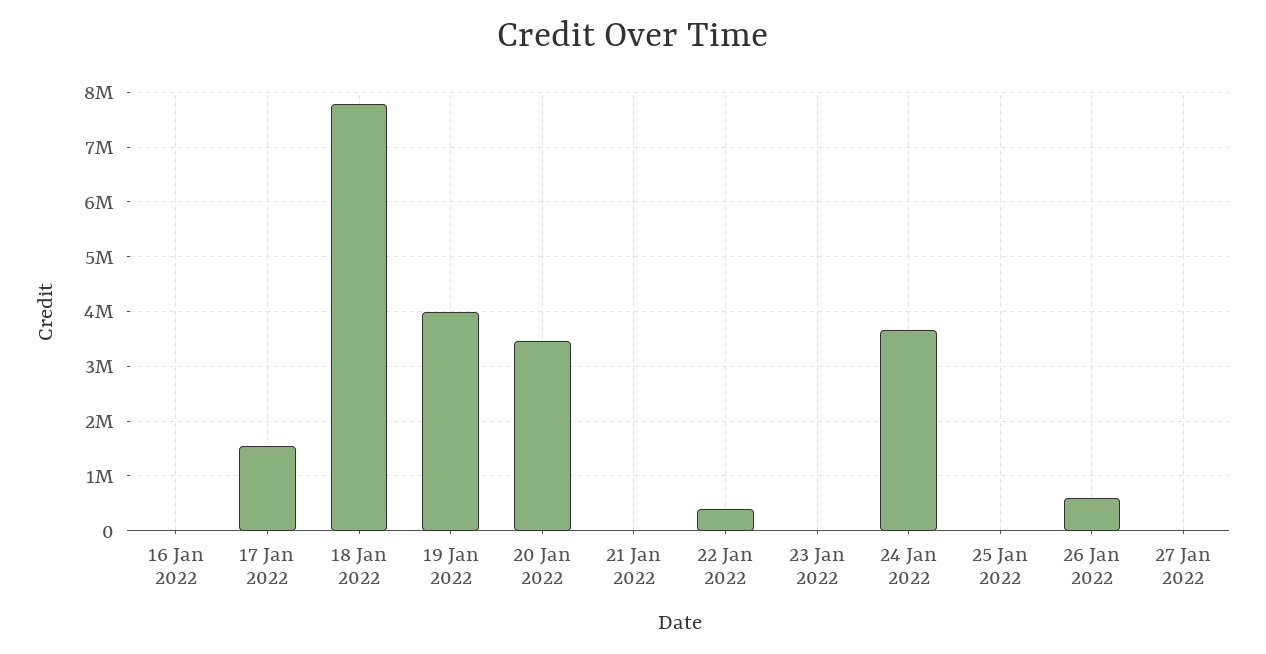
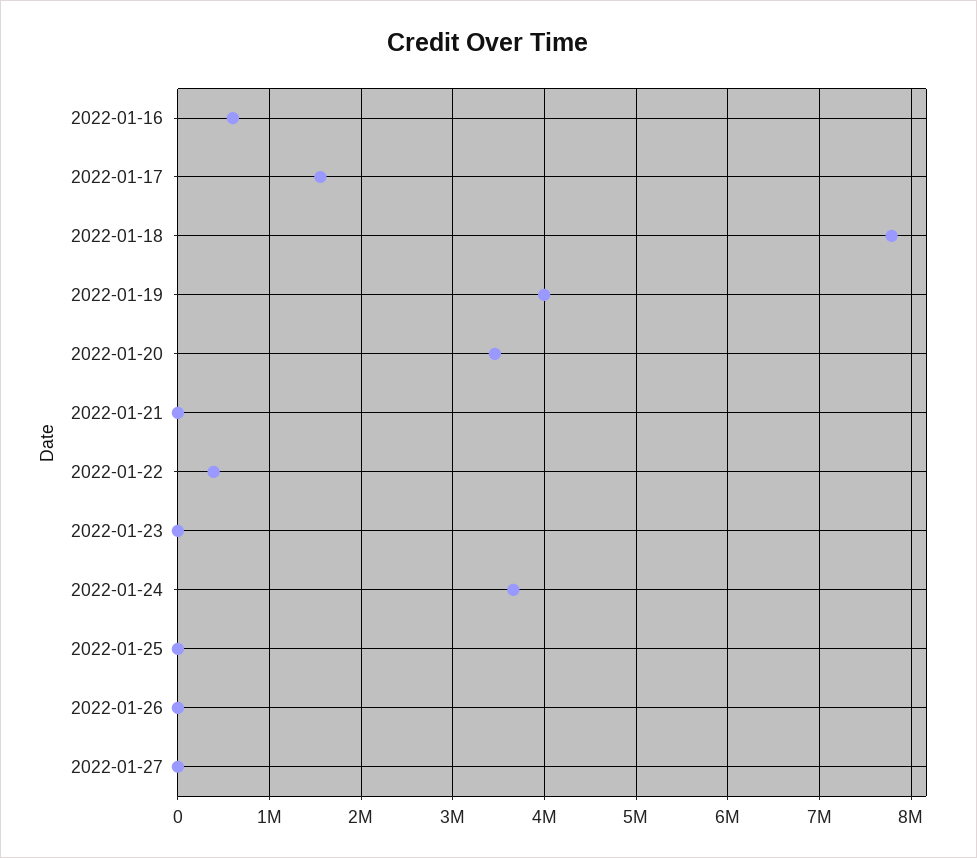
  {
-   "16 Jan 2022": 0,
+   "16 Jan 2022": 600000,
    "17 Jan 2022": 1600000,
    "18 Jan 2022": 7800000,
    "19 Jan 2022": 4000000,
    "20 Jan 2022": 3500000,
    "21 Jan 2022": 0,
    "22 Jan 2022": 400000,
    "23 Jan 2022": 0,
    "24 Jan 2022": 3700000,
    "25 Jan 2022": 0,
-   "26 Jan 2022": 600000,
+   "26 Jan 2022": 0,
    "27 Jan 2022": 0
  }

